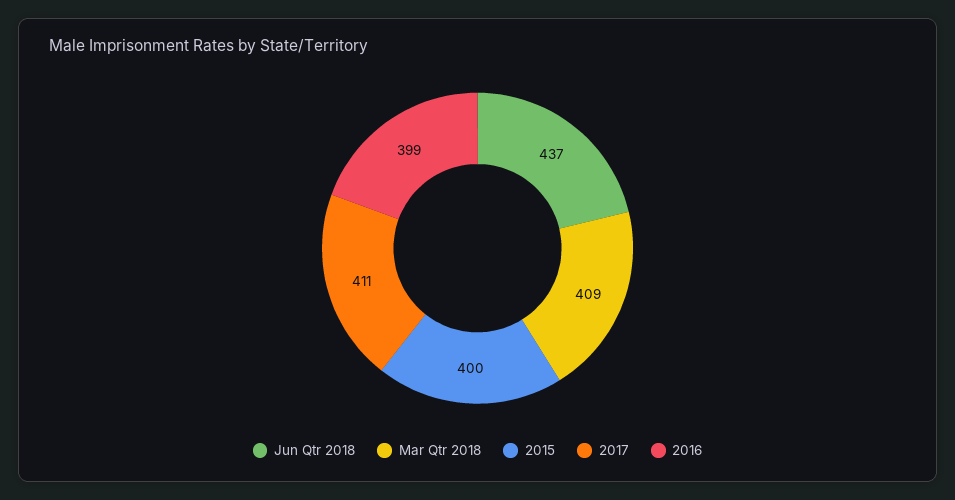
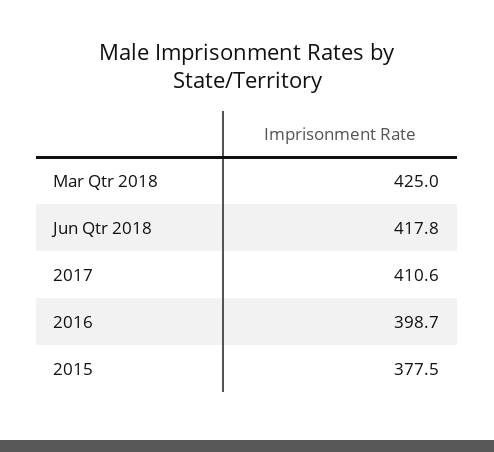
  {
-   "Jun Qtr 2018": 437,
+   "Jun Qtr 2018": 417.8,
-   "Mar Qtr 2018": 409,
+   "Mar Qtr 2018": 425,
-   "2015": 400,
+   "2015": 377.5,
    "2017": 410.6,
    "2016": 398.7
  }

